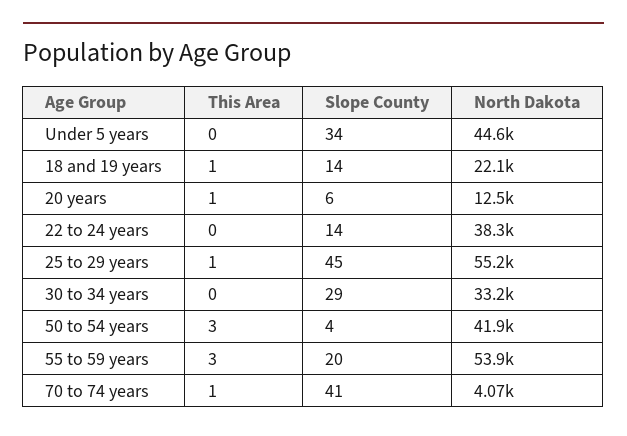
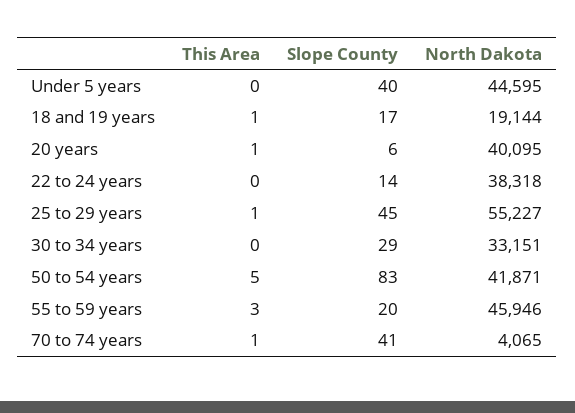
  {
    "This Area": {
      "Under 5 years": 0,
      "18 and 19 years": 1,
      "20 years": 1,
      "22 to 24 years": 0,
      "25 to 29 years": 1,
      "30 to 34 years": 0,
-     "50 to 54 years": 3,
+     "50 to 54 years": 5,
      "55 to 59 years": 3,
      "70 to 74 years": 1
    },
    "Slope County": {
-     "Under 5 years": 34,
+     "Under 5 years": 40,
-     "18 and 19 years": 14,
+     "18 and 19 years": 17,
      "20 years": 6,
      "22 to 24 years": 14,
      "25 to 29 years": 45,
      "30 to 34 years": 29,
-     "50 to 54 years": 4,
+     "50 to 54 years": 83,
      "55 to 59 years": 20,
      "70 to 74 years": 41
    },
    "North Dakota": {
      "Under 5 years": 44595,
-     "18 and 19 years": 22100,
+     "18 and 19 years": 19144,
-     "20 years": 12500,
+     "20 years": 40095,
      "22 to 24 years": 38318,
      "25 to 29 years": 55227,
      "30 to 34 years": 33151,
      "50 to 54 years": 41871,
-     "55 to 59 years": 53900,
+     "55 to 59 years": 45946,
      "70 to 74 years": 4065
    }
  }

